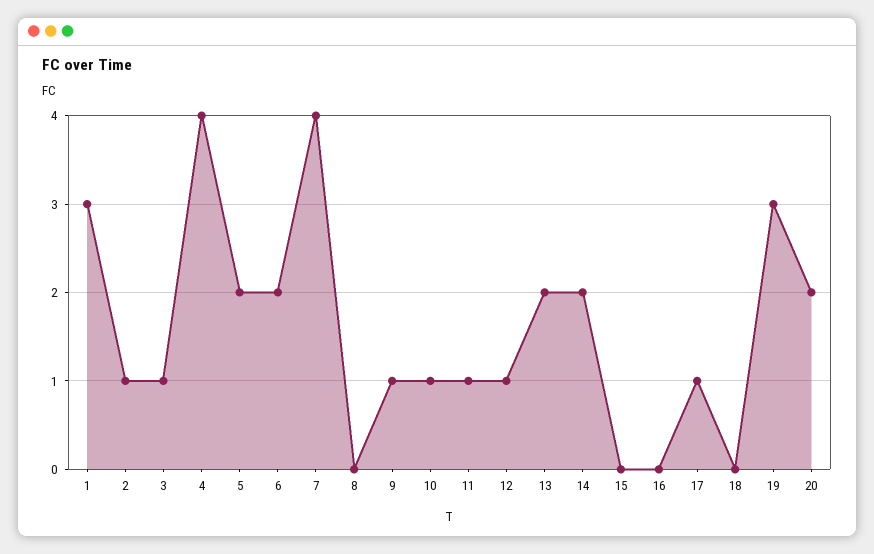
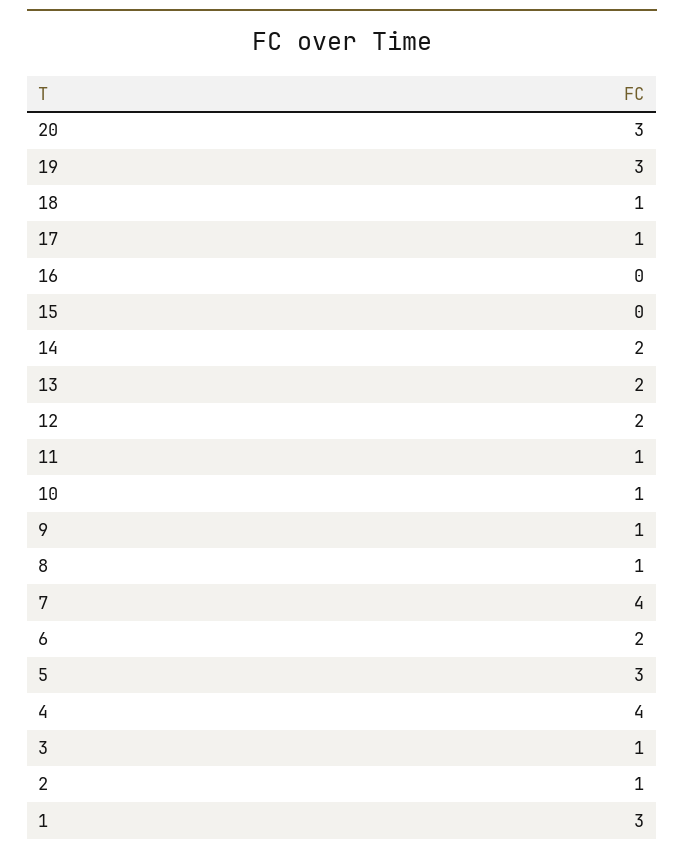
  {
    "1": 3,
    "2": 1,
    "3": 1,
    "4": 4,
-   "5": 2,
+   "5": 3,
    "6": 2,
    "7": 4,
-   "8": 0,
+   "8": 1,
    "9": 1,
    "10": 1,
    "11": 1,
-   "12": 1,
+   "12": 2,
    "13": 2,
    "14": 2,
    "15": 0,
    "16": 0,
    "17": 1,
-   "18": 0,
+   "18": 1,
    "19": 3,
-   "20": 2
+   "20": 3
  }

